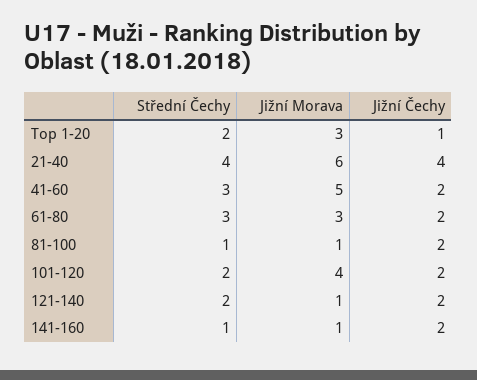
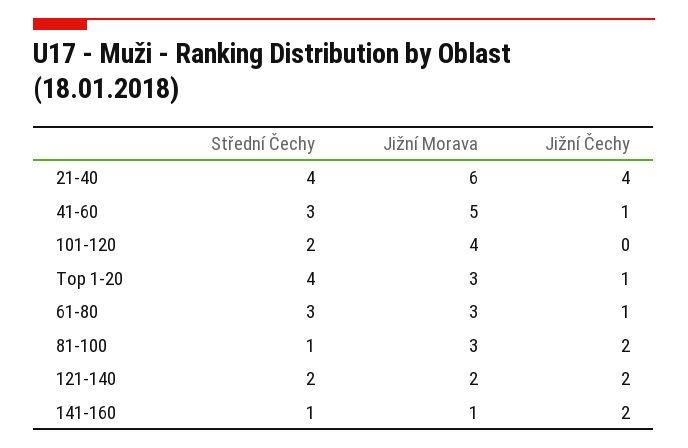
  {
    "Střední Čechy": {
-     "Top 1-20": 2,
+     "Top 1-20": 4,
      "21-40": 4,
      "41-60": 3,
      "61-80": 3,
      "81-100": 1,
      "101-120": 2,
      "121-140": 2,
      "141-160": 1
    },
    "Jižní Morava": {
      "Top 1-20": 3,
      "21-40": 6,
      "41-60": 5,
      "61-80": 3,
-     "81-100": 1,
+     "81-100": 3,
      "101-120": 4,
-     "121-140": 1,
+     "121-140": 2,
      "141-160": 1
    },
    "Jižní Čechy": {
      "Top 1-20": 1,
      "21-40": 4,
-     "41-60": 2,
+     "41-60": 1,
-     "61-80": 2,
+     "61-80": 1,
      "81-100": 2,
-     "101-120": 2,
+     "101-120": 0,
      "121-140": 2,
      "141-160": 2
    }
  }

